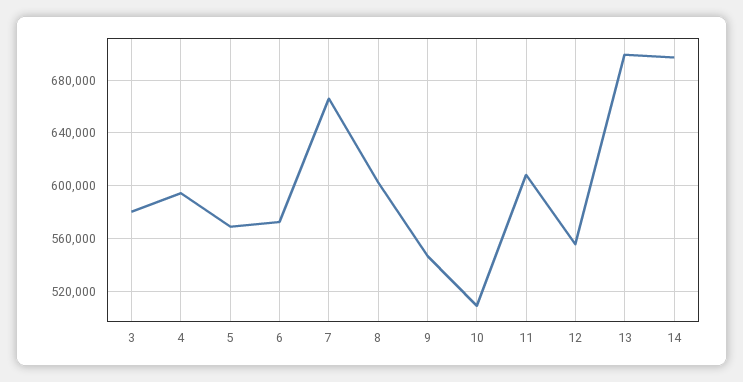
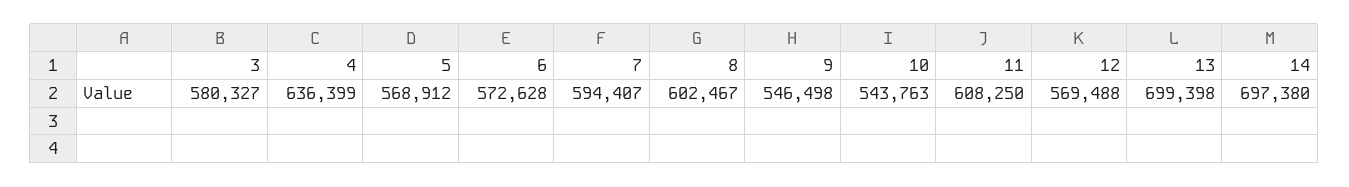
  {
    "3": 580327,
-   "4": 595000,
+   "4": 636399,
    "5": 568912,
    "6": 572628,
-   "7": 665000,
+   "7": 594407,
    "8": 602467,
    "9": 546498,
-   "10": 510000,
+   "10": 543763,
    "11": 608250,
-   "12": 555000,
+   "12": 569488,
    "13": 699398,
    "14": 697380
  }

